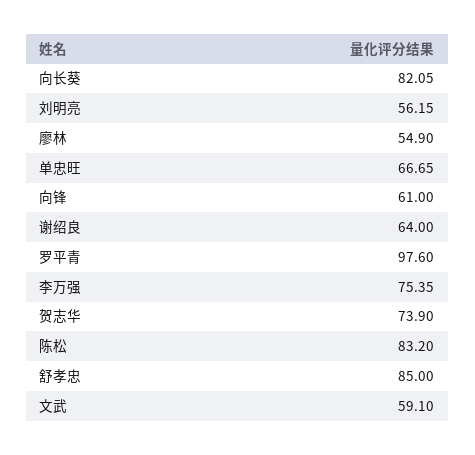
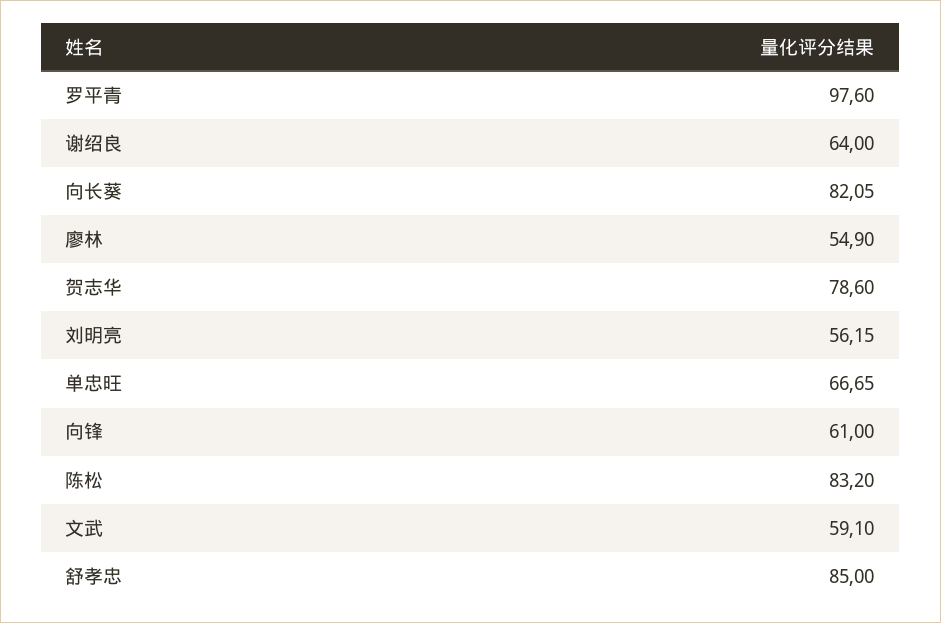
  {
    "向长葵": 82.05,
    "刘明亮": 56.15,
    "廖林": 54.9,
    "单忠旺": 66.65,
    "向锋": 61,
    "谢绍良": 64,
    "罗平青": 97.6,
-   "李万强": 75.35,
-   "贺志华": 73.9,
+   "贺志华": 78.6,
    "陈松": 83.2,
    "舒孝忠": 85,
    "文武": 59.1
  }

